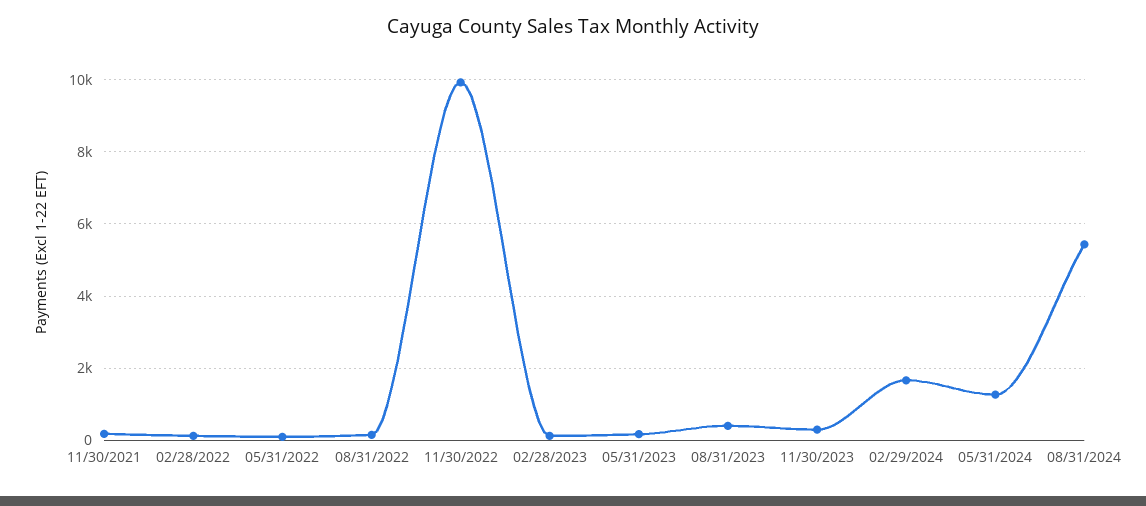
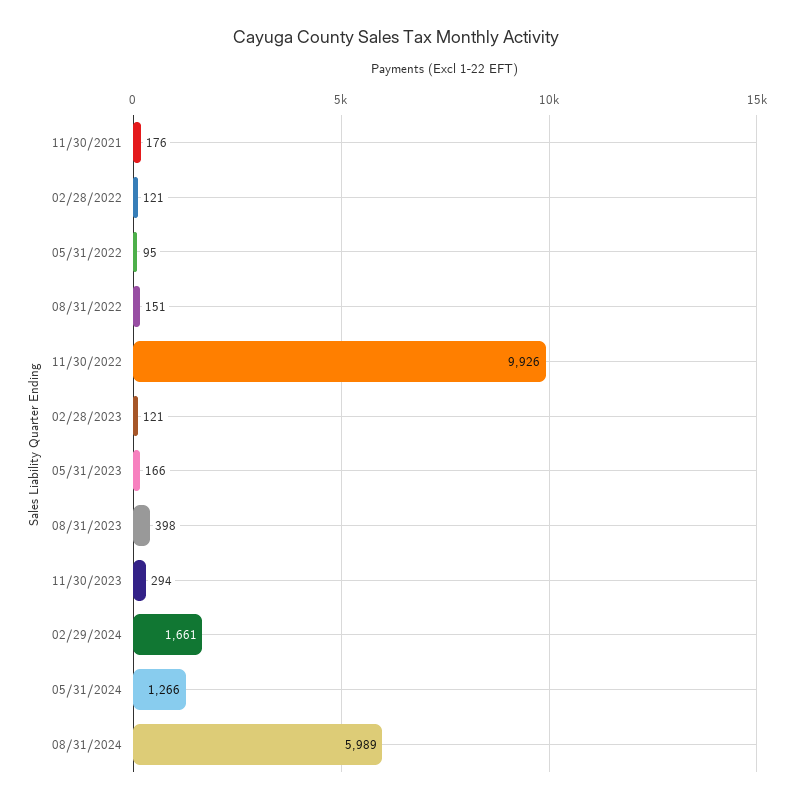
  {
    "11/30/2021": 176,
    "02/28/2022": 121,
    "05/31/2022": 95,
    "08/31/2022": 151,
    "11/30/2022": 9926,
    "02/28/2023": 121,
    "05/31/2023": 166,
    "08/31/2023": 398,
    "11/30/2023": 294,
    "02/29/2024": 1661,
    "05/31/2024": 1266,
-   "08/31/2024": 5400
+   "08/31/2024": 5989
  }

